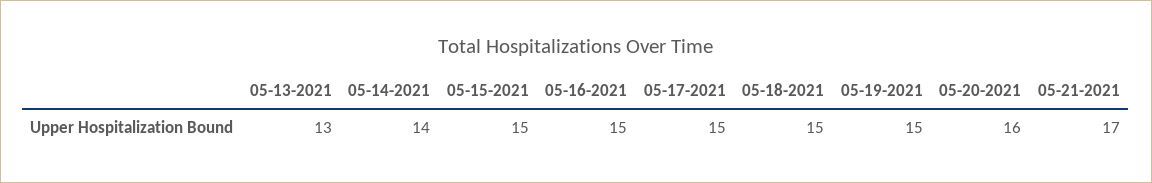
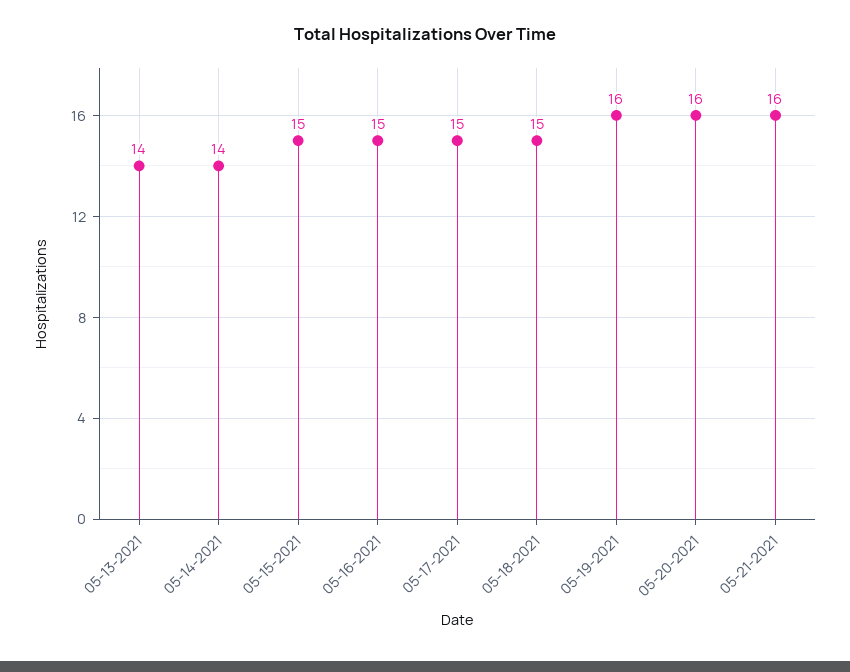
  {
-   "05-13-2021": 13,
+   "05-13-2021": 14,
    "05-14-2021": 14,
    "05-15-2021": 15,
    "05-16-2021": 15,
    "05-17-2021": 15,
    "05-18-2021": 15,
-   "05-19-2021": 15,
+   "05-19-2021": 16,
    "05-20-2021": 16,
-   "05-21-2021": 17
+   "05-21-2021": 16
  }

